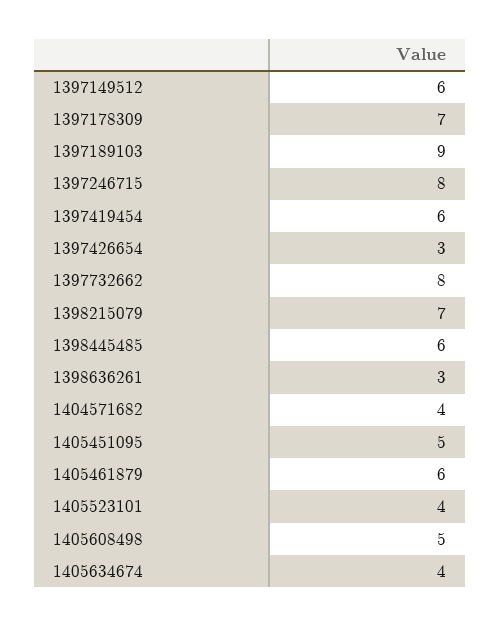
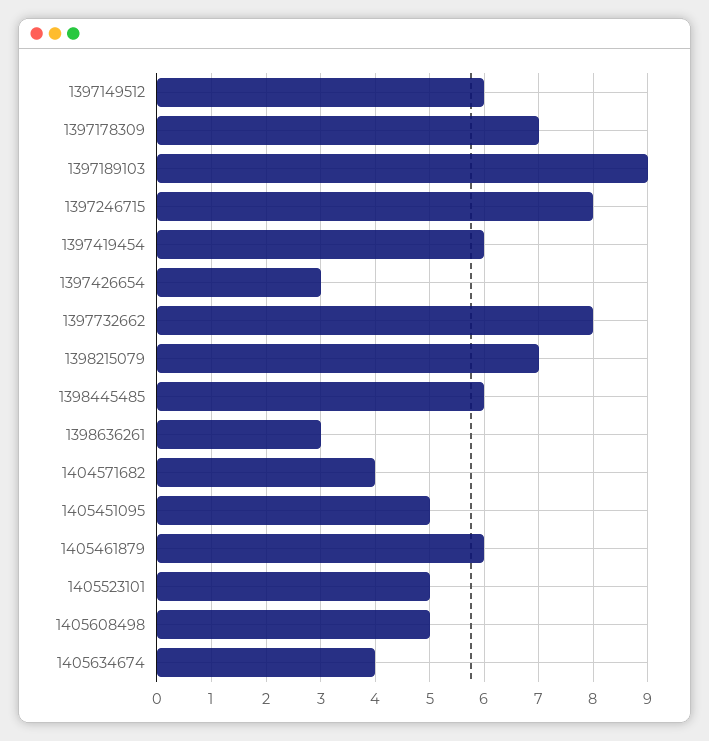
  {
    "1397149512": 6,
    "1397178309": 7,
    "1397189103": 9,
    "1397246715": 8,
    "1397419454": 6,
    "1397426654": 3,
    "1397732662": 8,
    "1398215079": 7,
    "1398445485": 6,
    "1398636261": 3,
    "1404571682": 4,
    "1405451095": 5,
    "1405461879": 6,
-   "1405523101": 4,
+   "1405523101": 5,
    "1405608498": 5,
    "1405634674": 4
  }

